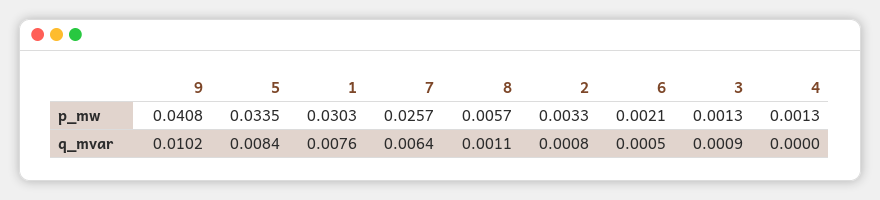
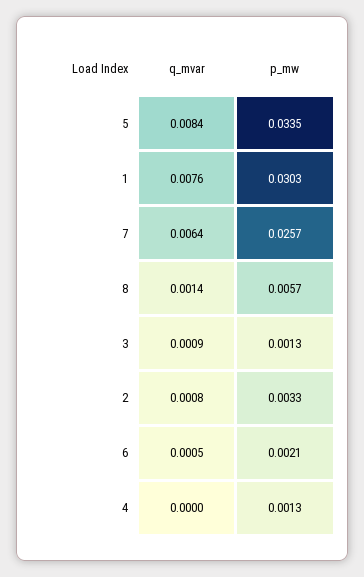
  {
-   "9": {
-     "p_mw": 0.0408,
-     "q_mvar": 0.0102
-   },
    "5": {
      "p_mw": 0.0335,
      "q_mvar": 0.0084
    },
    "1": {
      "p_mw": 0.0303,
      "q_mvar": 0.0076
    },
    "7": {
      "p_mw": 0.0257,
      "q_mvar": 0.0064
    },
    "8": {
      "p_mw": 0.0057,
-     "q_mvar": 0.0011
+     "q_mvar": 0.0014
    },
    "2": {
      "p_mw": 0.0033,
      "q_mvar": 0.0008
    },
    "6": {
      "p_mw": 0.0021,
      "q_mvar": 0.0005
    },
    "3": {
      "p_mw": 0.0013,
      "q_mvar": 0.0009
    },
    "4": {
      "p_mw": 0.0013,
      "q_mvar": 0
    }
  }

